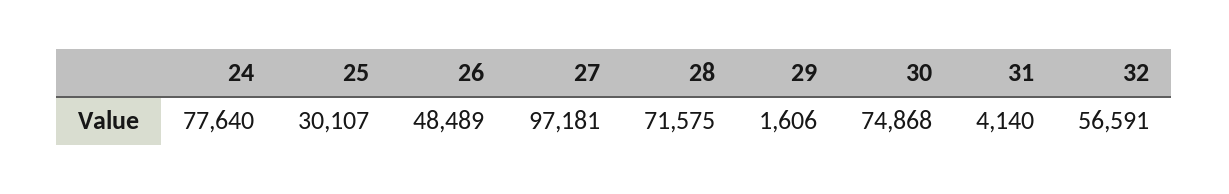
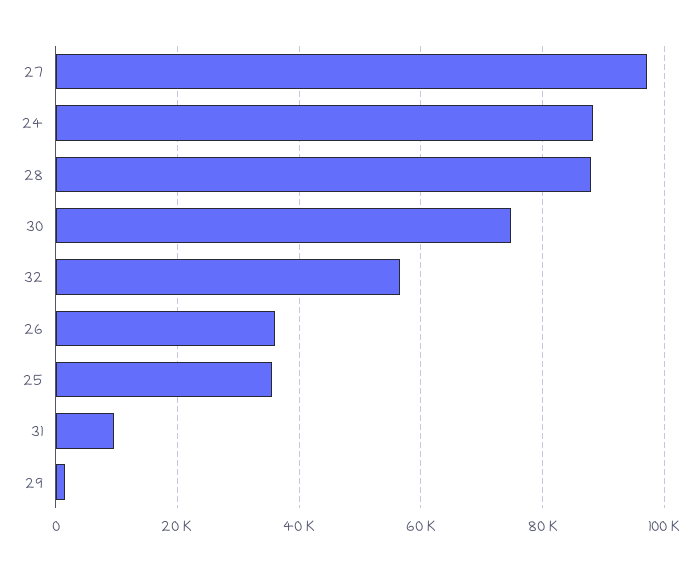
  {
-   "24": 77640,
+   "24": 88000,
-   "25": 30107,
+   "25": 36000,
-   "26": 48489,
+   "26": 36000,
    "27": 97181,
-   "28": 71575,
+   "28": 88000,
    "29": 1606,
    "30": 74868,
-   "31": 4140,
+   "31": 10000,
    "32": 56591
  }

